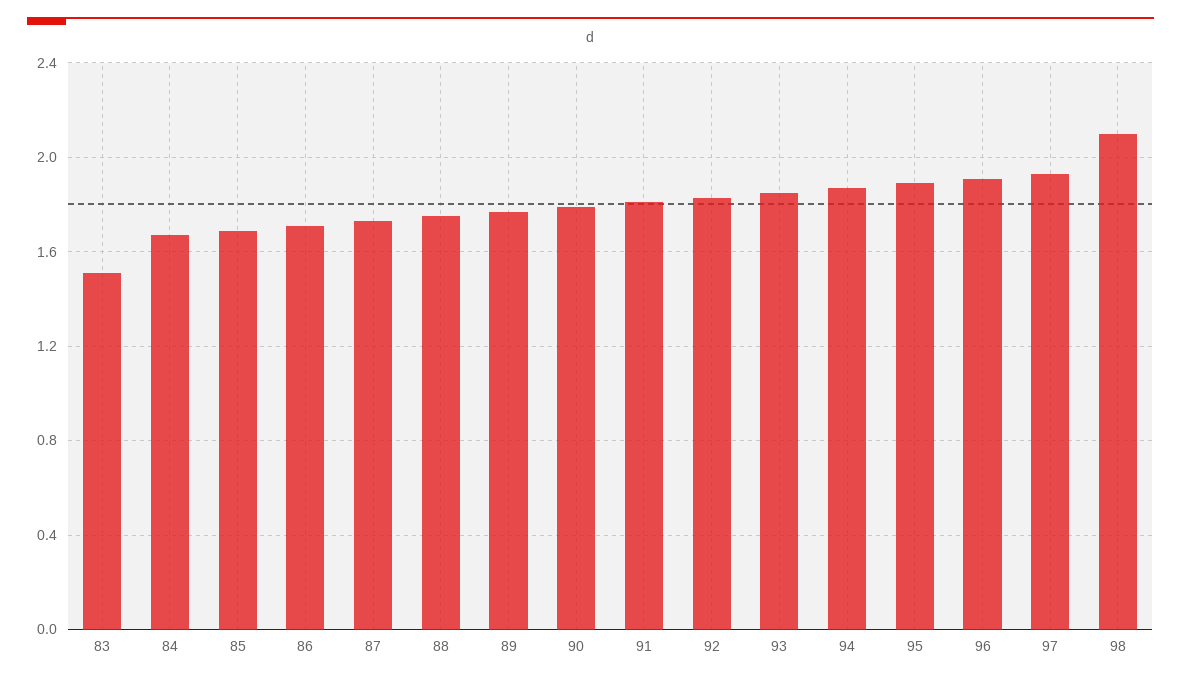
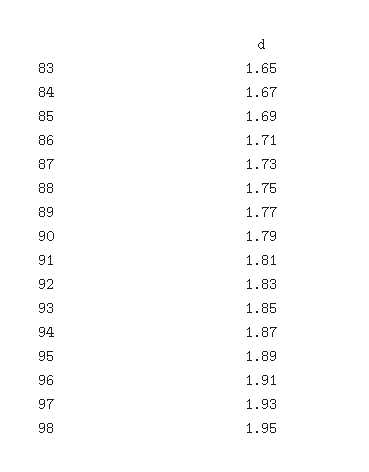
  {
-   "83": 1.5,
+   "83": 1.65,
    "84": 1.67,
    "85": 1.69,
    "86": 1.71,
    "87": 1.73,
    "88": 1.75,
    "89": 1.77,
    "90": 1.79,
    "91": 1.81,
    "92": 1.83,
    "93": 1.85,
    "94": 1.87,
    "95": 1.89,
    "96": 1.91,
    "97": 1.93,
-   "98": 2.1
+   "98": 1.95
  }

